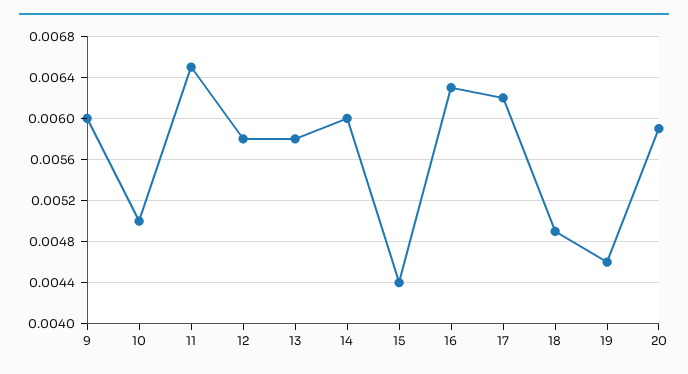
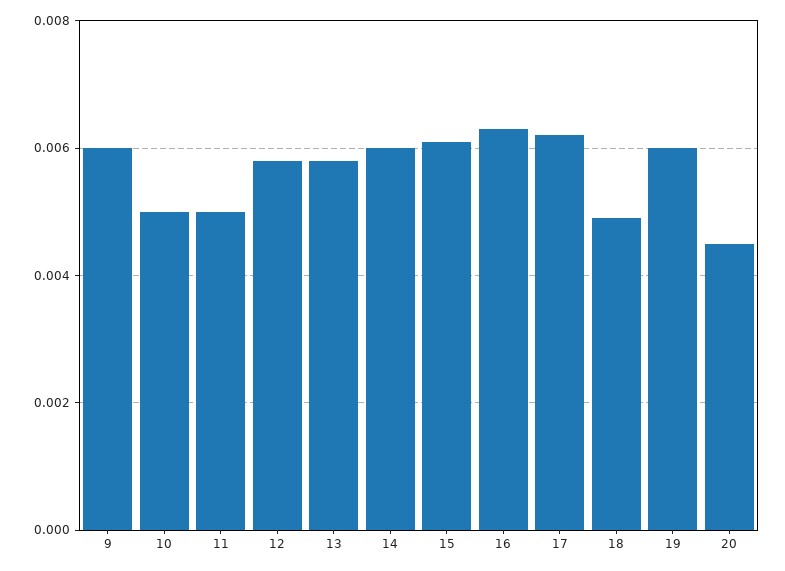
  {
    "9": 0.006,
    "10": 0.005,
-   "11": 0.0065,
+   "11": 0.005,
    "12": 0.0058,
    "13": 0.0058,
    "14": 0.006,
-   "15": 0.0044,
+   "15": 0.006,
    "16": 0.0063,
    "17": 0.0062,
    "18": 0.0049,
-   "19": 0.0046,
+   "19": 0.006,
-   "20": 0.0059
+   "20": 0.0045
  }

